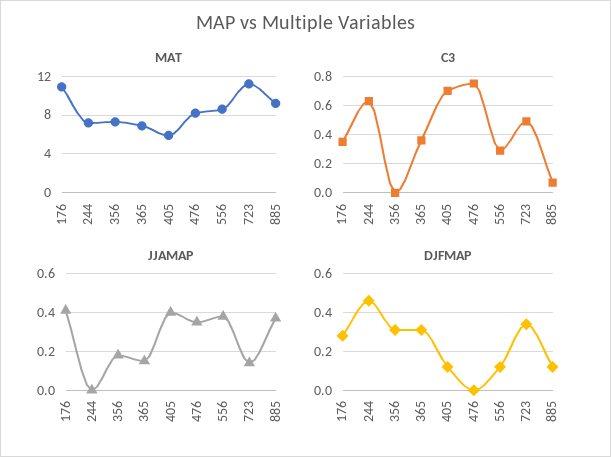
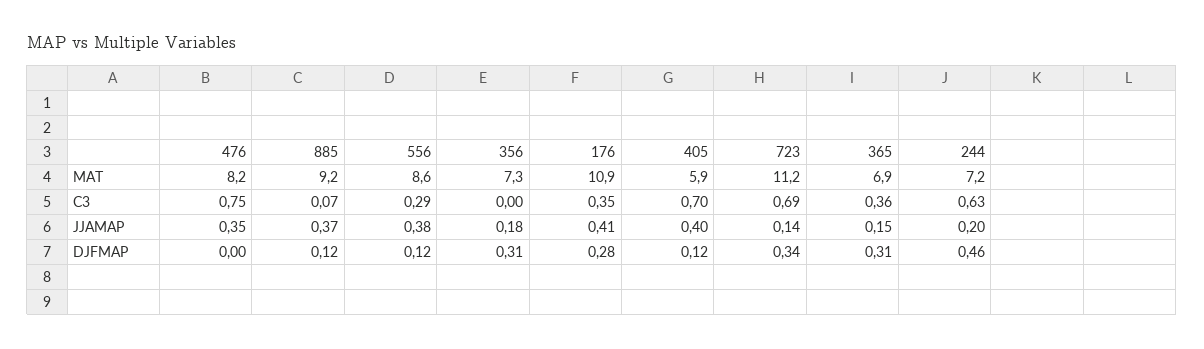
  {
    "MAT": {
      "176": 10.9,
      "244": 7.2,
      "356": 7.3,
      "365": 6.9,
      "405": 5.9,
      "476": 8.2,
      "556": 8.6,
      "723": 11.2,
      "885": 9.2
    },
    "C3": {
      "176": 0.35,
      "244": 0.63,
      "356": 0,
      "365": 0.36,
      "405": 0.7,
      "476": 0.75,
      "556": 0.29,
-     "723": 0.5,
+     "723": 0.69,
      "885": 0.07
    },
    "JJAMAP": {
      "176": 0.41,
-     "244": 0,
+     "244": 0.2,
      "356": 0.18,
      "365": 0.15,
      "405": 0.4,
      "476": 0.35,
      "556": 0.38,
      "723": 0.14,
      "885": 0.37
    },
    "DJFMAP": {
      "176": 0.28,
      "244": 0.46,
      "356": 0.31,
      "365": 0.31,
      "405": 0.12,
      "476": 0,
      "556": 0.12,
      "723": 0.34,
      "885": 0.12
    }
  }

